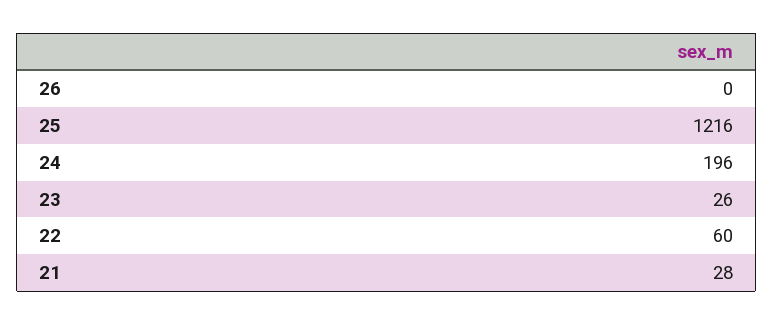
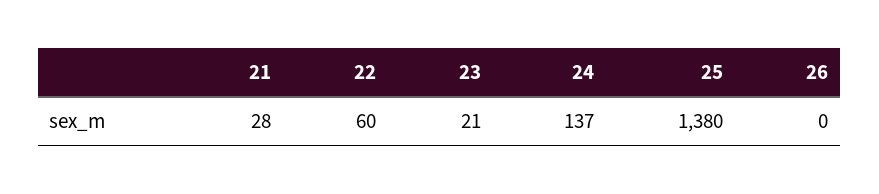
  {
    "26": 0,
-   "25": 1216,
+   "25": 1380,
-   "24": 196,
+   "24": 137,
-   "23": 26,
+   "23": 21,
    "22": 60,
    "21": 28
  }

